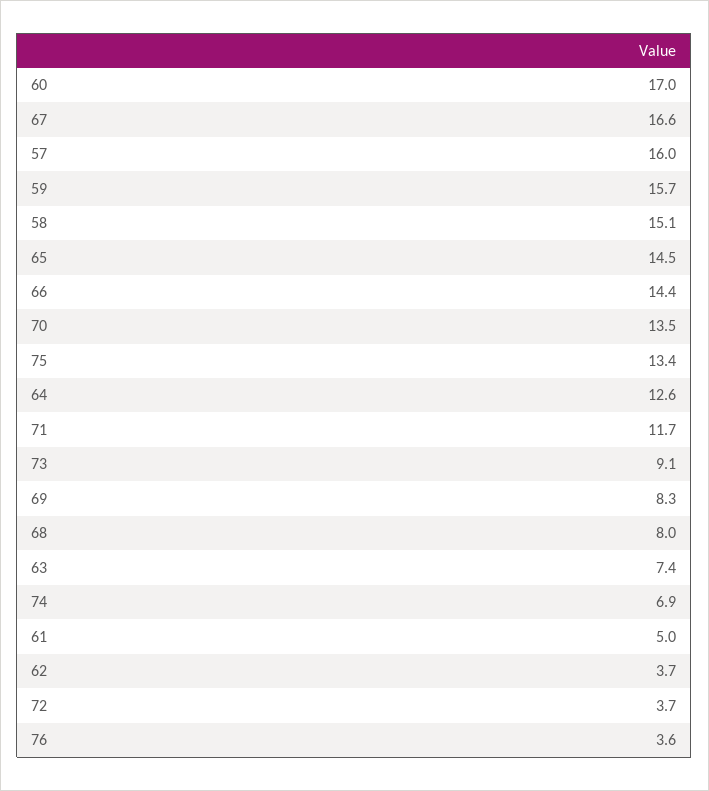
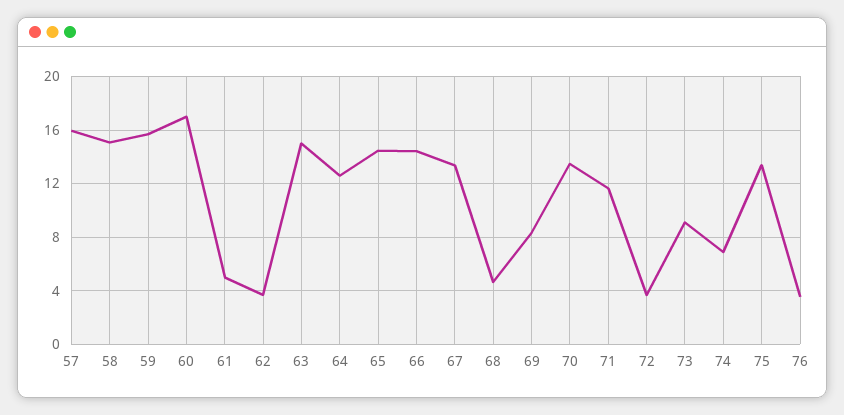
  {
    "60": 17,
-   "67": 16.6,
+   "67": 13.5,
    "57": 16,
    "59": 15.7,
    "58": 15.1,
    "65": 14.5,
    "66": 14.4,
    "70": 13.5,
    "75": 13.4,
    "64": 12.6,
    "71": 11.7,
    "73": 9.1,
    "69": 8.3,
-   "68": 8,
+   "68": 4.5,
-   "63": 7.4,
+   "63": 15,
    "74": 6.9,
    "61": 5,
    "62": 3.7,
    "72": 3.7,
    "76": 3.6
  }

